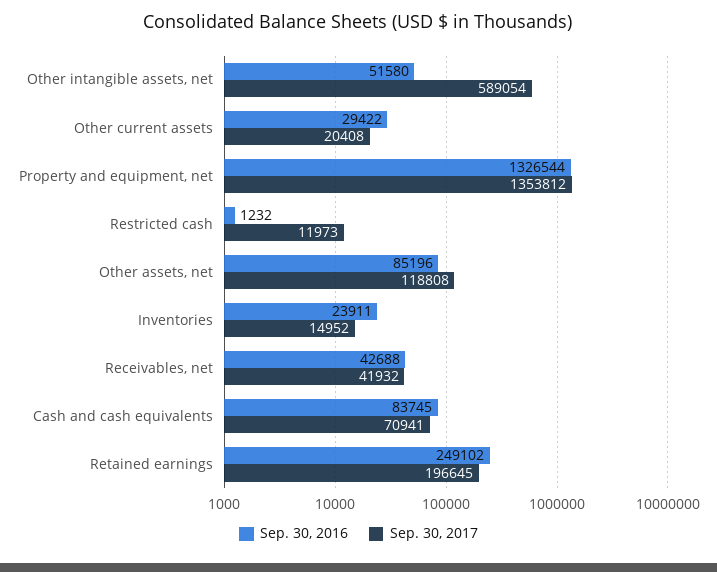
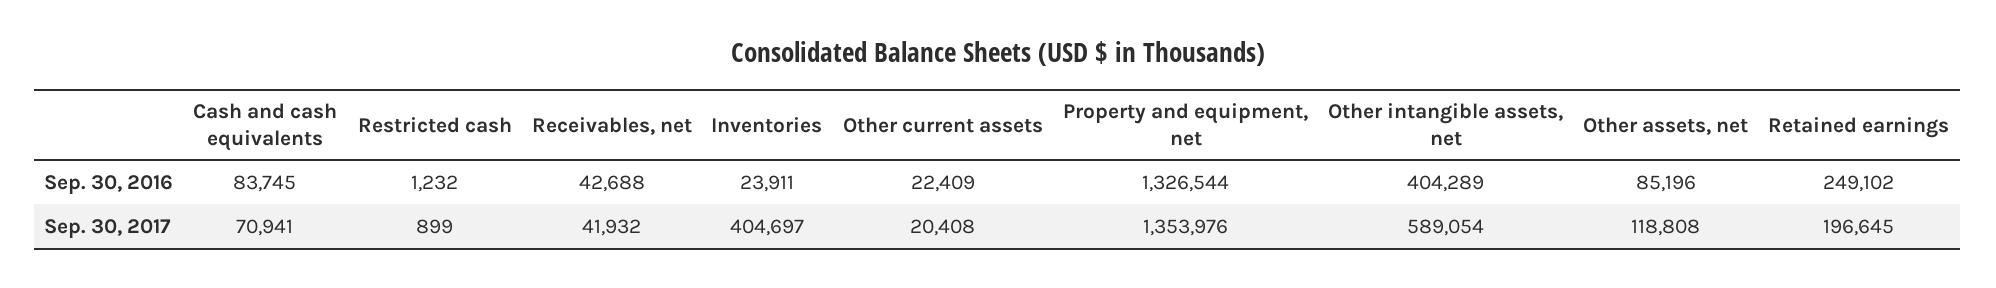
  {
    "Sep. 30, 2016": {
-     "Other intangible assets, net": 51580,
+     "Other intangible assets, net": 404289,
-     "Other current assets": 29422,
+     "Other current assets": 22409,
      "Property and equipment, net": 1326544,
      "Restricted cash": 1232,
      "Other assets, net": 85196,
      "Inventories": 23911,
      "Receivables, net": 42688,
      "Cash and cash equivalents": 83745,
      "Retained earnings": 249102
    },
    "Sep. 30, 2017": {
      "Other intangible assets, net": 589054,
      "Other current assets": 20408,
-     "Property and equipment, net": 1353812,
+     "Property and equipment, net": 1353976,
-     "Restricted cash": 11973,
+     "Restricted cash": 899,
      "Other assets, net": 118808,
-     "Inventories": 14952,
+     "Inventories": 404697,
      "Receivables, net": 41932,
      "Cash and cash equivalents": 70941,
      "Retained earnings": 196645
    }
  }

